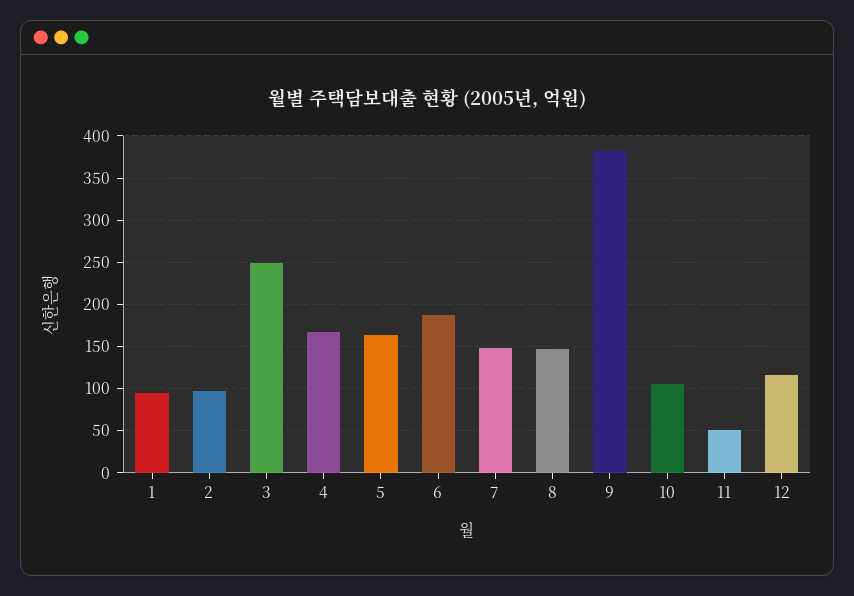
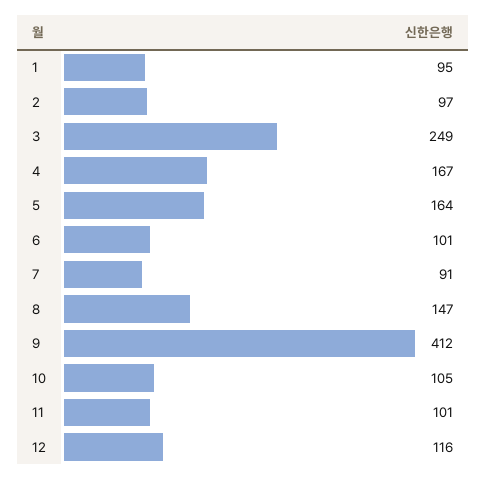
  {
    "1": 95,
    "2": 97,
    "3": 249,
    "4": 167,
    "5": 164,
-   "6": 190,
+   "6": 101,
-   "7": 150,
+   "7": 91,
    "8": 147,
-   "9": 380,
+   "9": 412,
    "10": 105,
-   "11": 50,
+   "11": 101,
    "12": 116
  }

